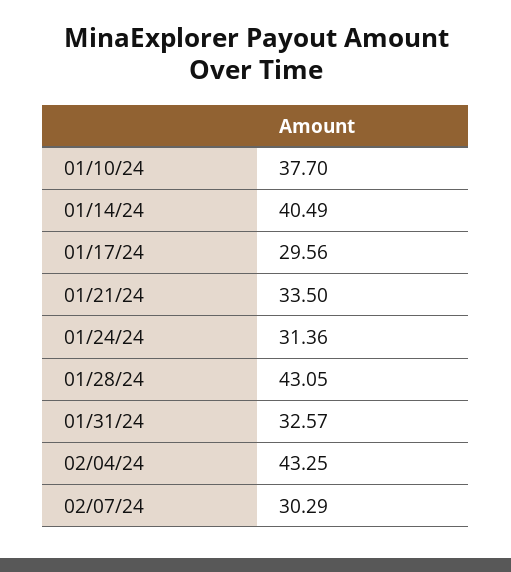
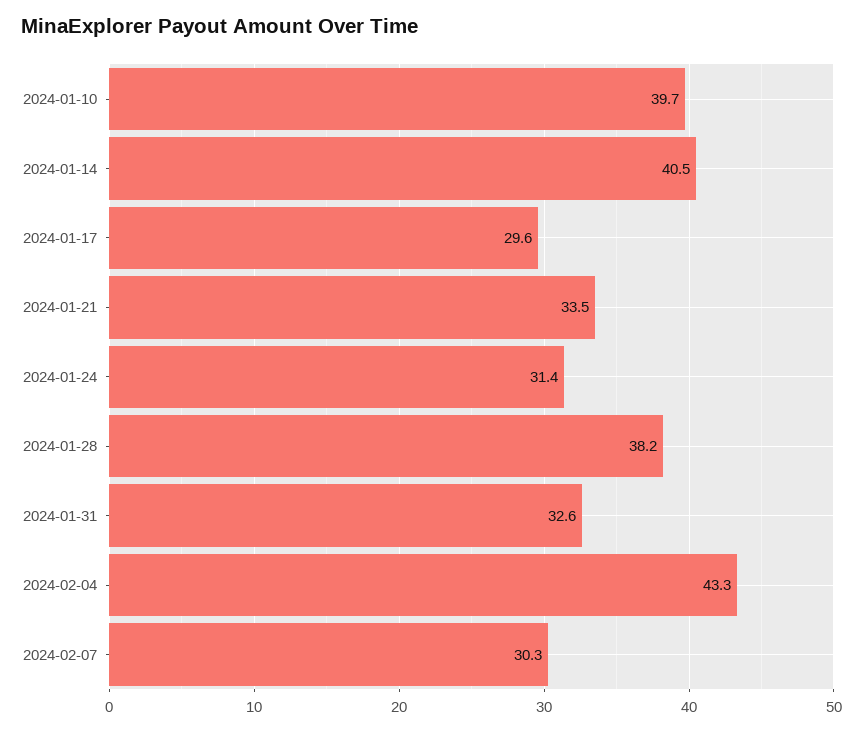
  {
-   "01/10/24": 37.7,
+   "01/10/24": 39.7,
    "01/14/24": 40.49,
    "01/17/24": 29.56,
    "01/21/24": 33.5,
    "01/24/24": 31.36,
-   "01/28/24": 43.05,
+   "01/28/24": 38.2,
    "01/31/24": 32.57,
    "02/04/24": 43.25,
    "02/07/24": 30.29
  }

